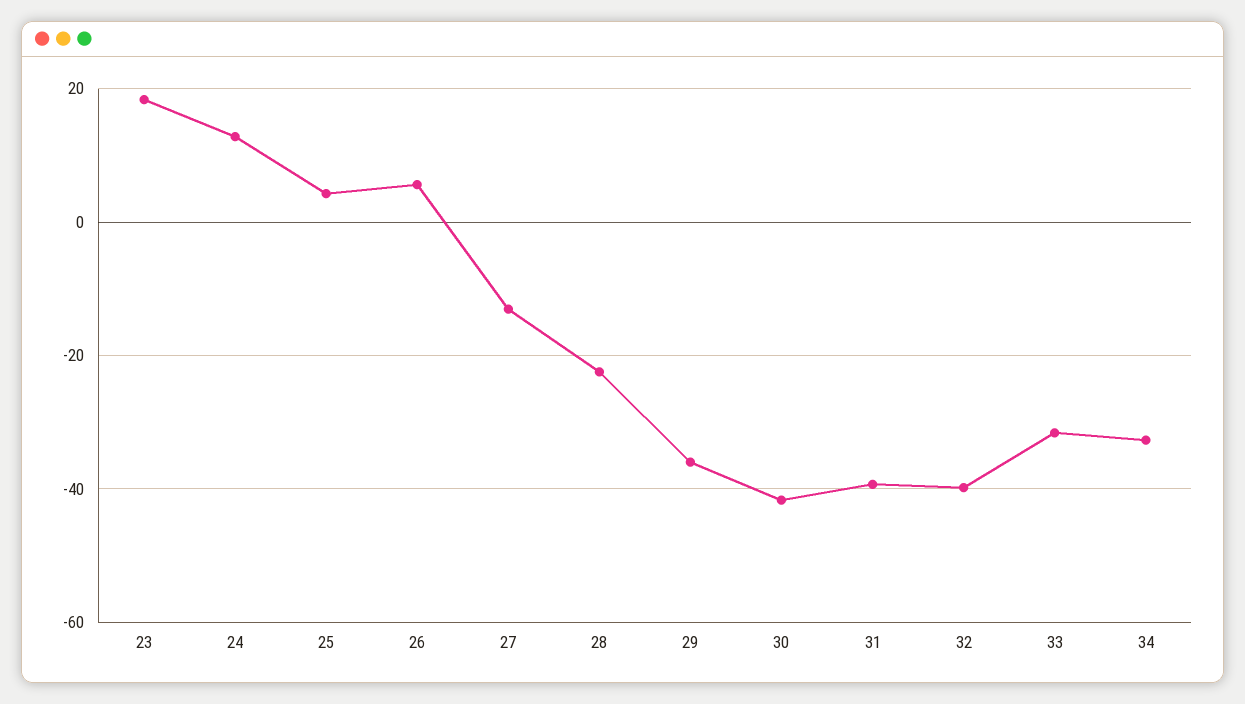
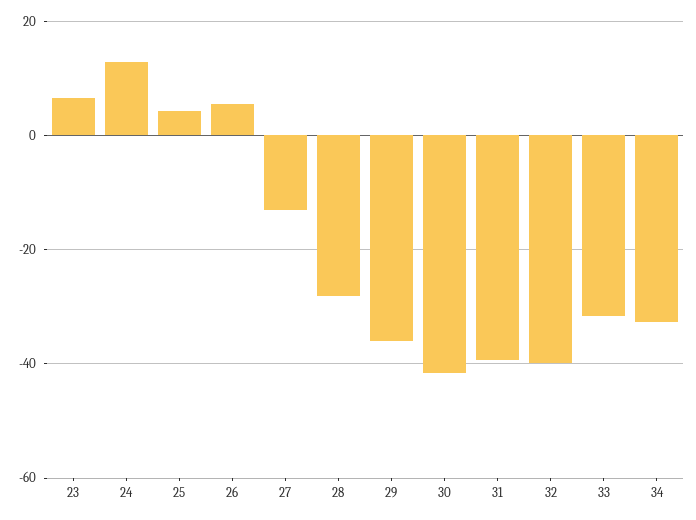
  {
-   "23": 18,
+   "23": 6,
    "24": 12,
    "25": 4,
    "26": 6,
    "27": -14,
-   "28": -22,
+   "28": -28,
    "29": -36,
    "30": -42,
    "31": -40,
    "32": -40,
    "33": -32,
    "34": -32
  }

